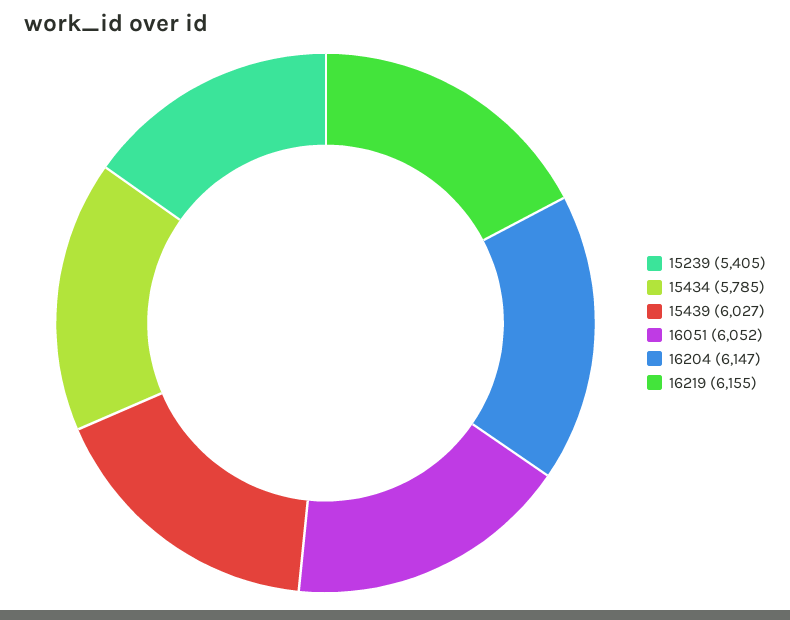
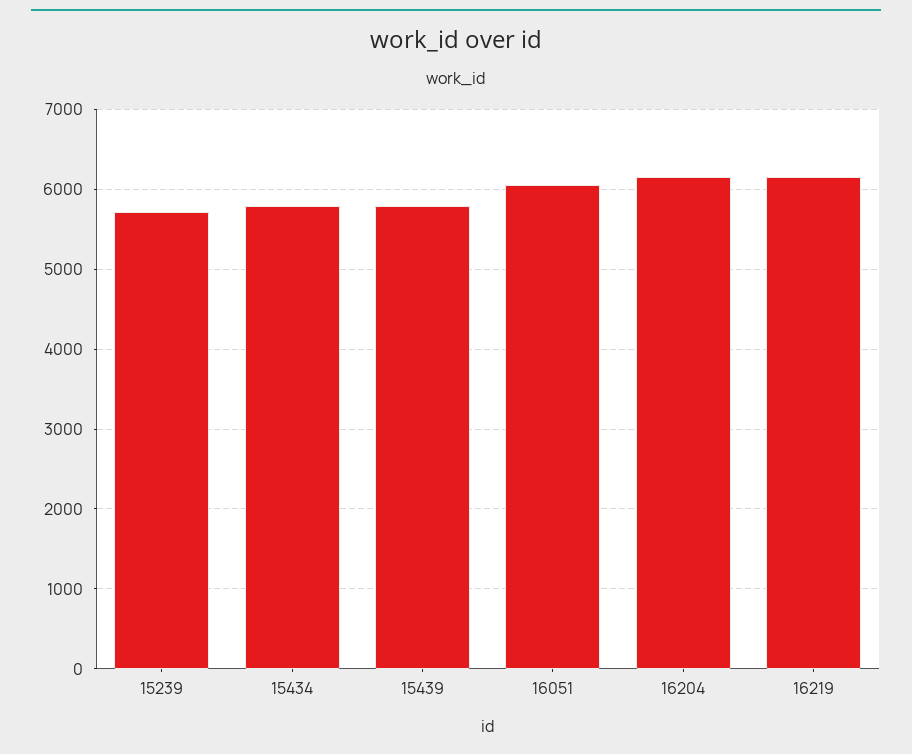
  {
-   "15239": 5405,
+   "15239": 5700,
    "15434": 5785,
-   "15439": 6027,
+   "15439": 5800,
    "16051": 6052,
    "16204": 6147,
    "16219": 6155
  }

